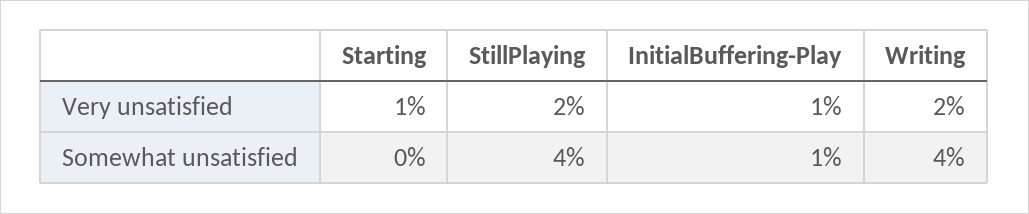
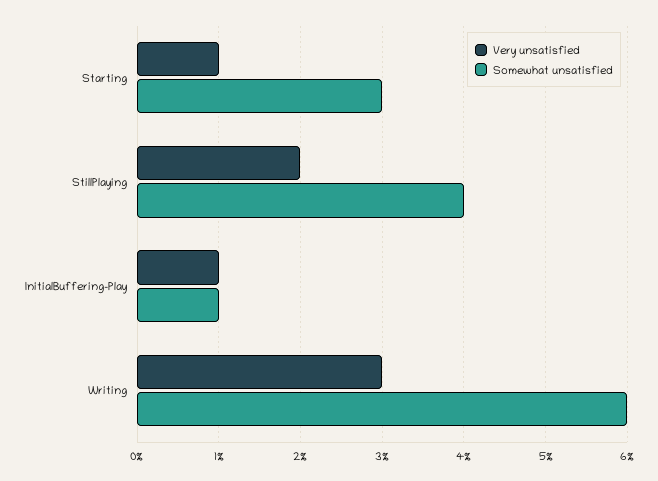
  {
    "Very unsatisfied": {
      "Starting": 1,
      "StillPlaying": 2,
      "InitialBuffering-Play": 1,
-     "Writing": 2
+     "Writing": 3
    },
    "Somewhat unsatisfied": {
-     "Starting": 0,
+     "Starting": 3,
      "StillPlaying": 4,
      "InitialBuffering-Play": 1,
-     "Writing": 4
+     "Writing": 6
    }
  }

